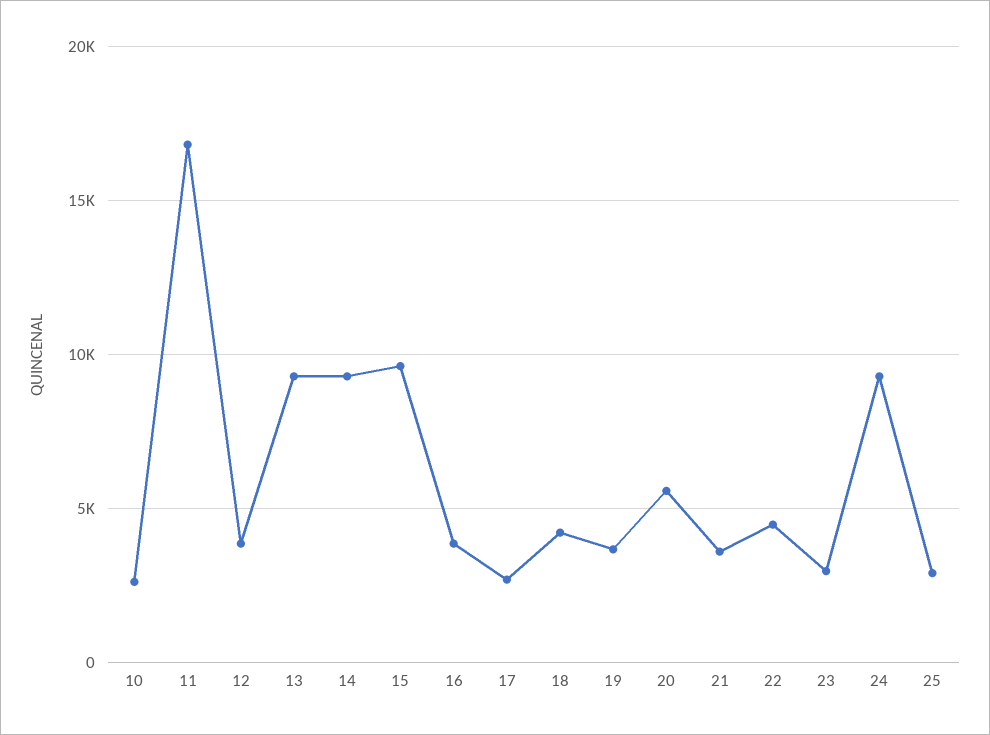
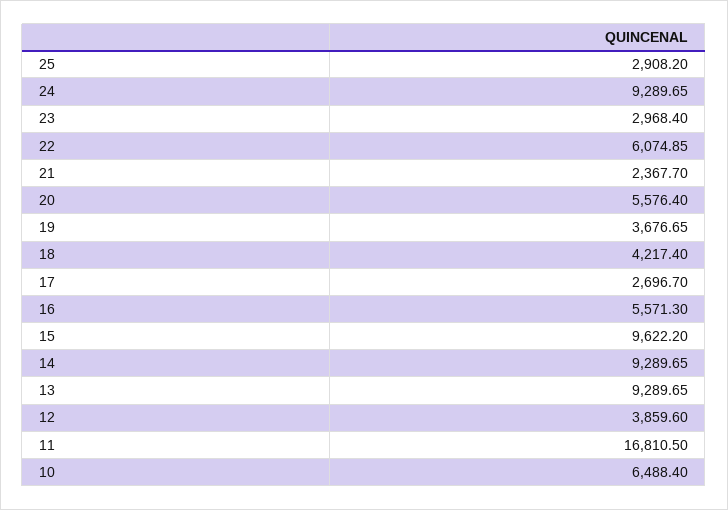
  {
-   "10": 2500,
+   "10": 6488.4,
    "11": 16810.5,
    "12": 3859.6,
    "13": 9289.65,
    "14": 9289.65,
    "15": 9622.2,
-   "16": 4000,
+   "16": 5571.3,
    "17": 2696.7,
    "18": 4217.4,
    "19": 3676.65,
    "20": 5576.4,
-   "21": 3500,
+   "21": 2367.7,
-   "22": 4500,
+   "22": 6074.85,
    "23": 2968.4,
    "24": 9289.65,
    "25": 2908.2
  }

